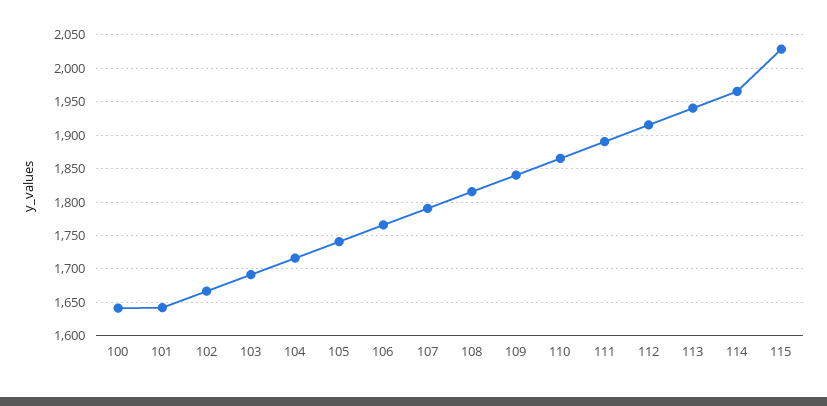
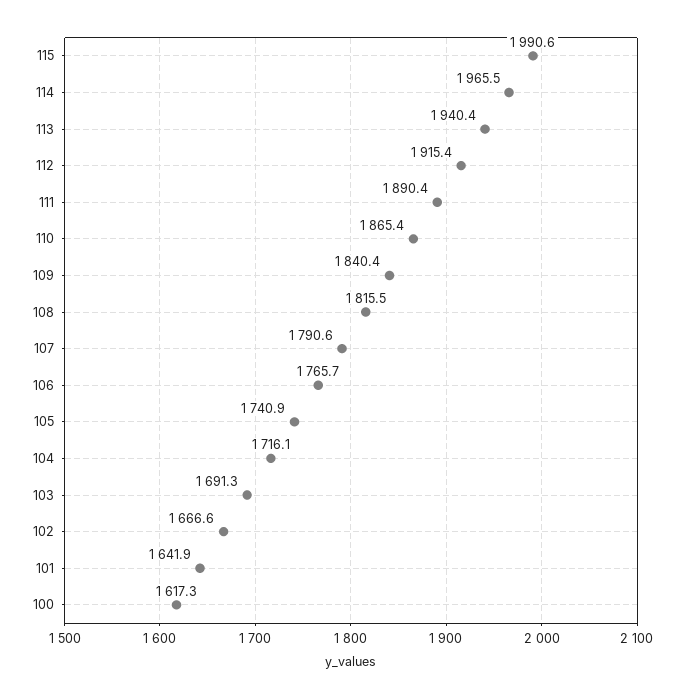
  {
-   "100": 1640,
+   "100": 1617.3,
    "101": 1641.9,
    "102": 1666.6,
    "103": 1691.3,
    "104": 1716.1,
    "105": 1740.9,
    "106": 1765.7,
    "107": 1790.6,
    "108": 1815.5,
    "109": 1840.4,
    "110": 1865.4,
    "111": 1890.4,
    "112": 1915.4,
    "113": 1940.4,
    "114": 1965.5,
-   "115": 2030
+   "115": 1990.6
  }

